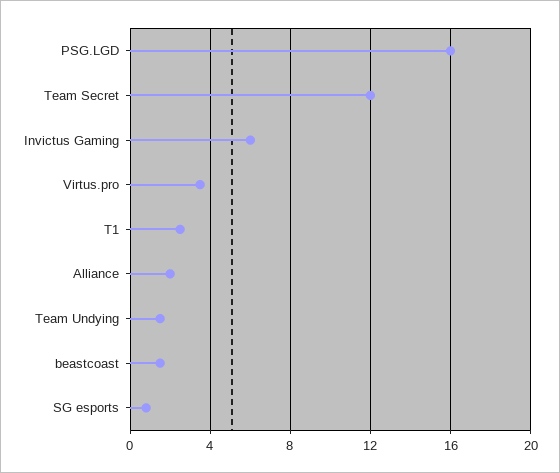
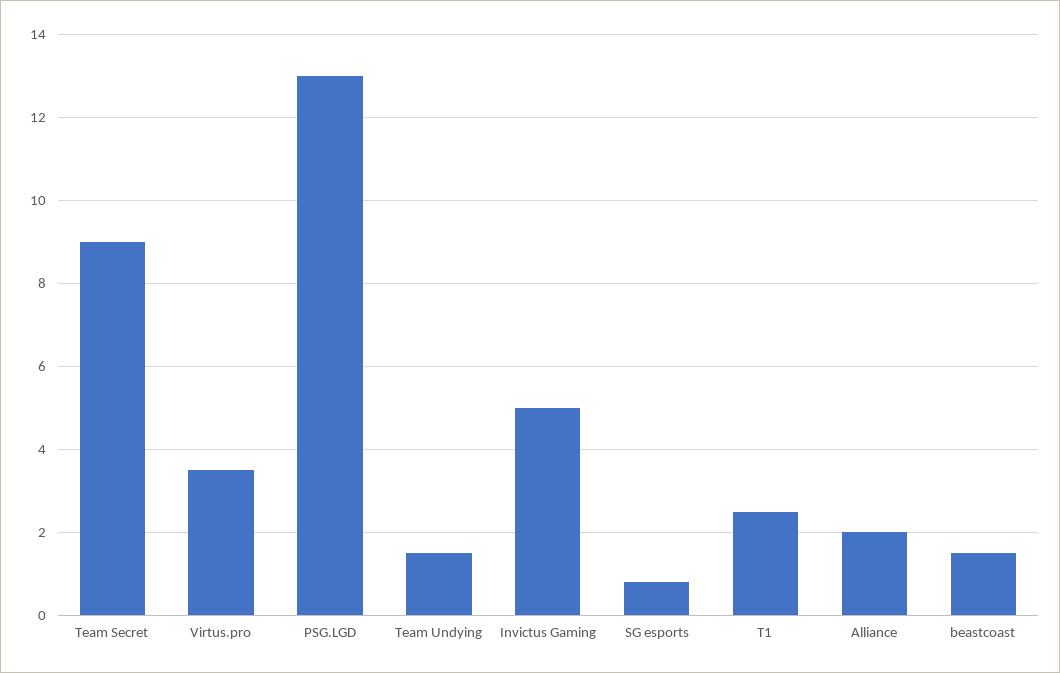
  {
-   "PSG.LGD": 16,
+   "PSG.LGD": 13,
-   "Team Secret": 12,
+   "Team Secret": 9,
-   "Invictus Gaming": 6,
+   "Invictus Gaming": 5,
    "Virtus.pro": 3.5,
    "T1": 2.5,
    "Alliance": 2,
    "Team Undying": 1.5,
    "beastcoast": 1.5,
    "SG esports": 1
  }

